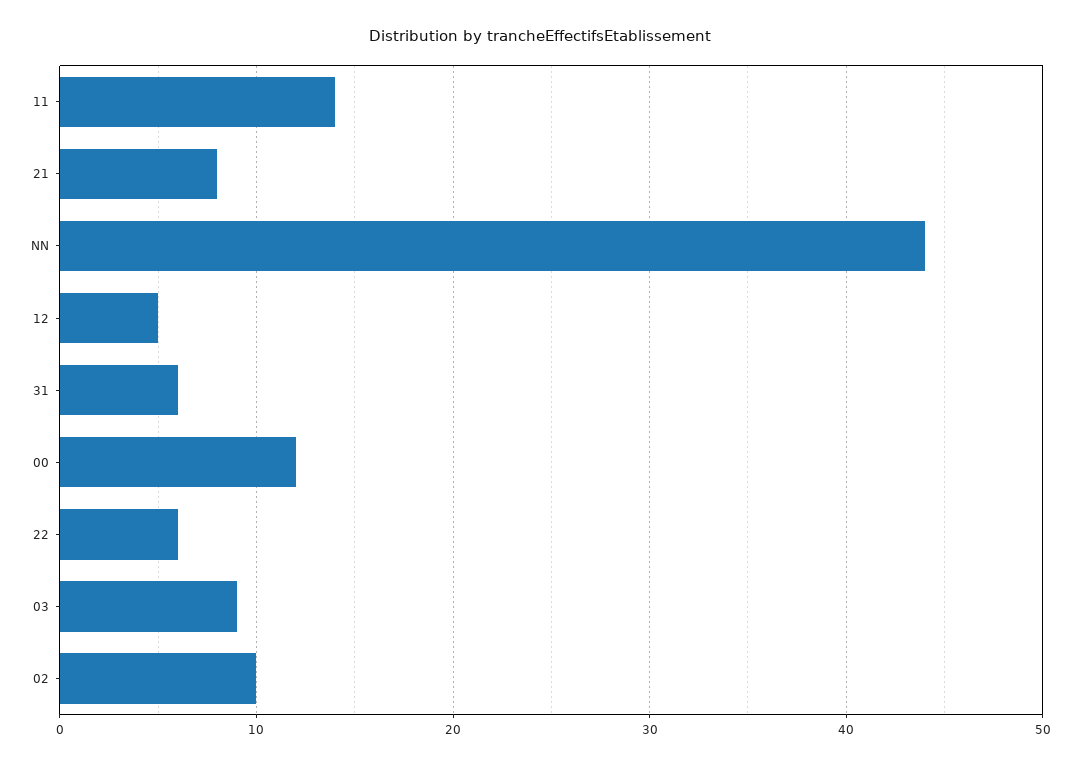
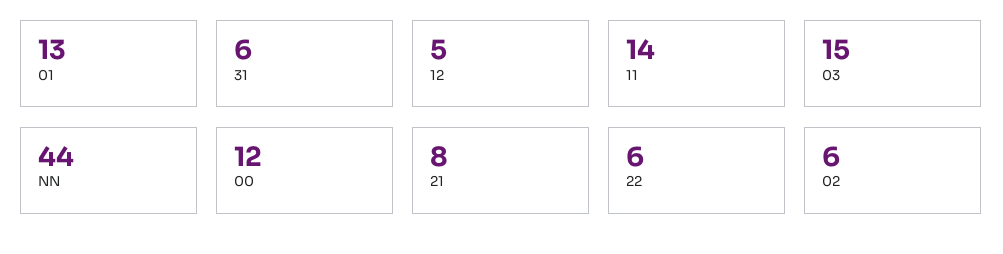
  {
    "11": 14,
    "21": 8,
    "NN": 44,
    "12": 5,
    "31": 6,
    "00": 12,
    "22": 6,
-   "03": 9,
+   "03": 15,
-   "02": 10
+   "02": 6,
+   "01": 13
  }

